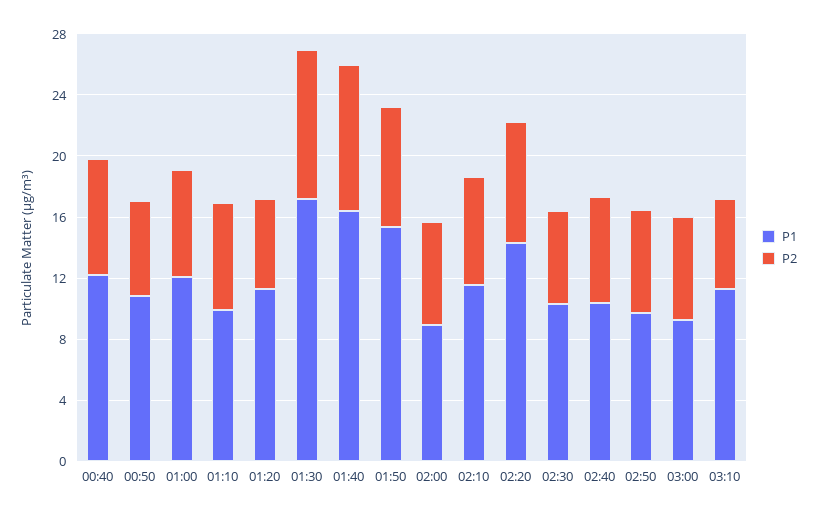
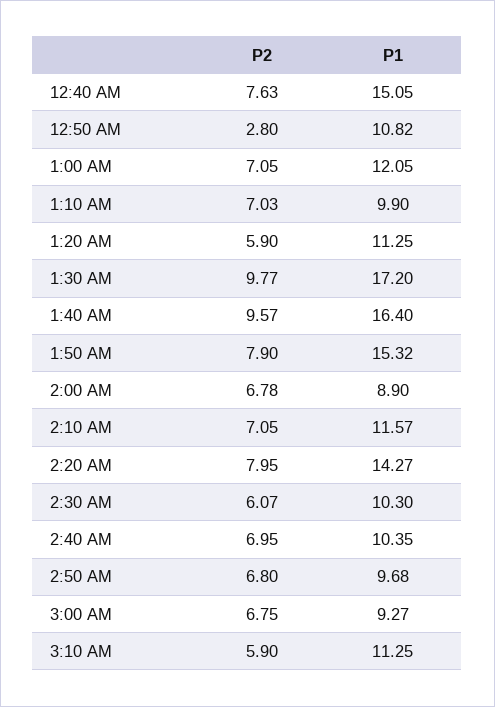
  {
    "P1": {
-     "00:40": 12,
+     "00:40": 15.05,
      "00:50": 10.82,
      "01:00": 12.05,
      "01:10": 9.9,
      "01:20": 11.25,
      "01:30": 17.2,
      "01:40": 16.4,
      "01:50": 15.32,
      "02:00": 8.9,
      "02:10": 11.57,
      "02:20": 14.27,
      "02:30": 10.3,
      "02:40": 10.35,
      "02:50": 9.68,
      "03:00": 9.27,
      "03:10": 11.25
    },
    "P2": {
      "00:40": 7.63,
-     "00:50": 6,
+     "00:50": 2.8,
      "01:00": 7.05,
      "01:10": 7.03,
      "01:20": 5.9,
      "01:30": 9.77,
      "01:40": 9.57,
      "01:50": 7.9,
      "02:00": 6.78,
      "02:10": 7.05,
      "02:20": 7.95,
      "02:30": 6.07,
      "02:40": 6.95,
      "02:50": 6.8,
      "03:00": 6.75,
      "03:10": 5.9
    }
  }

